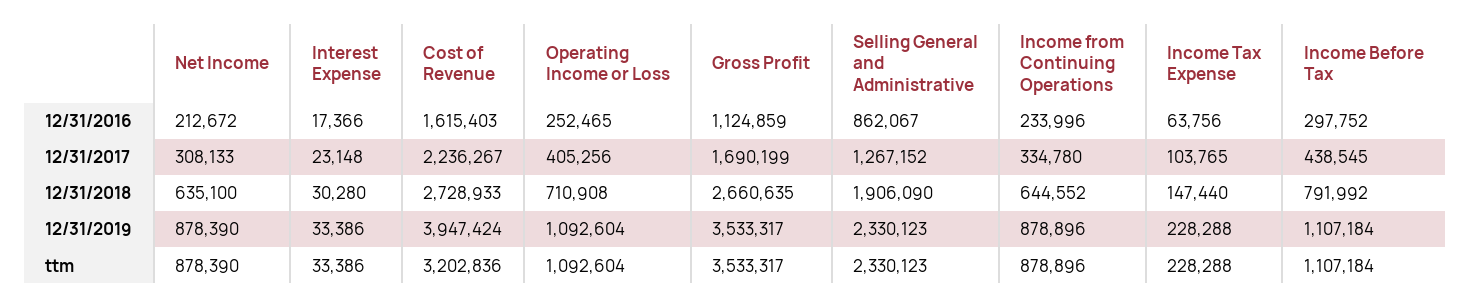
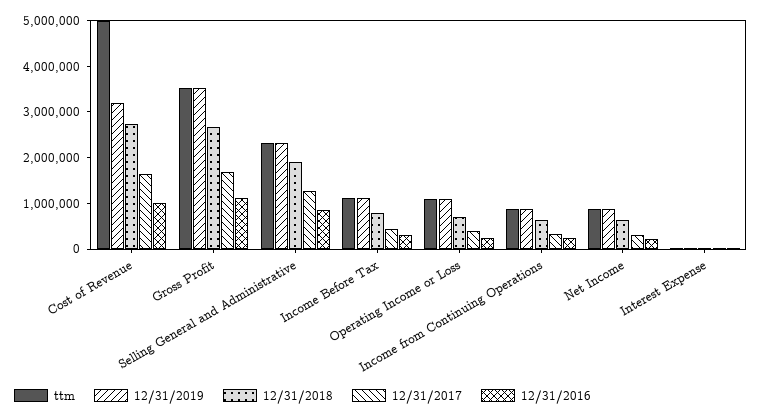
  {
    "12/31/2016": {
      "Net Income": 212672,
      "Interest Expense": 17366,
-     "Cost of Revenue": 1615403,
+     "Cost of Revenue": 1000000,
      "Operating Income or Loss": 252465,
      "Gross Profit": 1124859,
      "Selling General and Administrative": 862067,
      "Income from Continuing Operations": 233996,
-     "Income Tax Expense": 63756,
      "Income Before Tax": 297752
    },
    "12/31/2017": {
      "Net Income": 308133,
      "Interest Expense": 23148,
-     "Cost of Revenue": 2236267,
+     "Cost of Revenue": 1600000,
      "Operating Income or Loss": 405256,
      "Gross Profit": 1690199,
      "Selling General and Administrative": 1267152,
      "Income from Continuing Operations": 334780,
-     "Income Tax Expense": 103765,
      "Income Before Tax": 438545
    },
    "12/31/2018": {
      "Net Income": 635100,
      "Interest Expense": 30280,
      "Cost of Revenue": 2728933,
      "Operating Income or Loss": 710908,
      "Gross Profit": 2660635,
      "Selling General and Administrative": 1906090,
      "Income from Continuing Operations": 644552,
-     "Income Tax Expense": 147440,
      "Income Before Tax": 791992
    },
    "12/31/2019": {
      "Net Income": 878390,
      "Interest Expense": 33386,
-     "Cost of Revenue": 3947424,
+     "Cost of Revenue": 3200000,
      "Operating Income or Loss": 1092604,
      "Gross Profit": 3533317,
      "Selling General and Administrative": 2330123,
      "Income from Continuing Operations": 878896,
-     "Income Tax Expense": 228288,
      "Income Before Tax": 1107184
    },
    "ttm": {
      "Net Income": 878390,
      "Interest Expense": 33386,
-     "Cost of Revenue": 3202836,
+     "Cost of Revenue": 5000000,
      "Operating Income or Loss": 1092604,
      "Gross Profit": 3533317,
      "Selling General and Administrative": 2330123,
      "Income from Continuing Operations": 878896,
-     "Income Tax Expense": 228288,
      "Income Before Tax": 1107184
    }
  }

